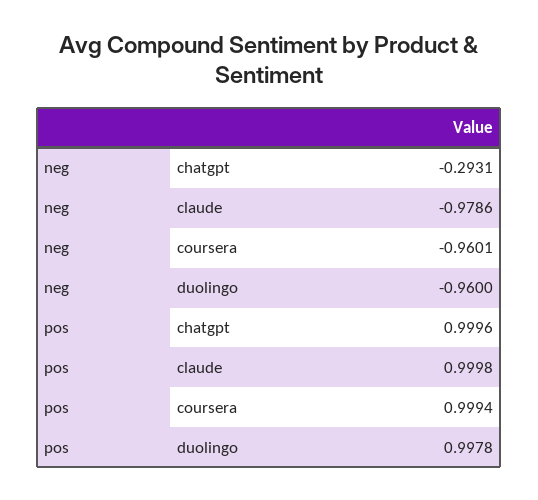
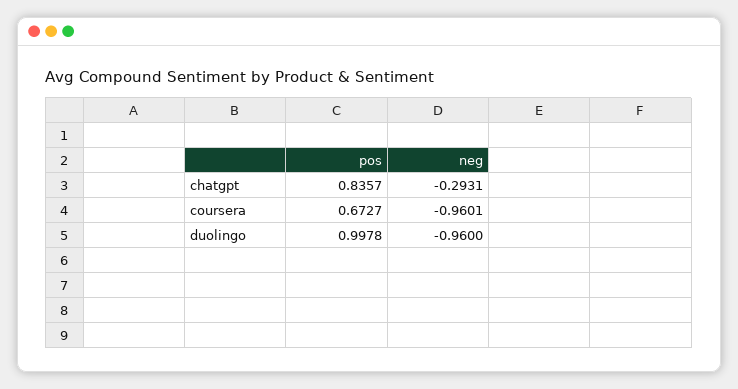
  {
    "neg": {
      "chatgpt": -0.2931,
-     "claude": -0.9786,
      "coursera": -0.9601,
      "duolingo": -0.96
    },
    "pos": {
-     "chatgpt": 0.9996,
+     "chatgpt": 0.8357,
-     "claude": 0.9998,
-     "coursera": 0.9994,
+     "coursera": 0.6727,
      "duolingo": 0.9978
    }
  }

